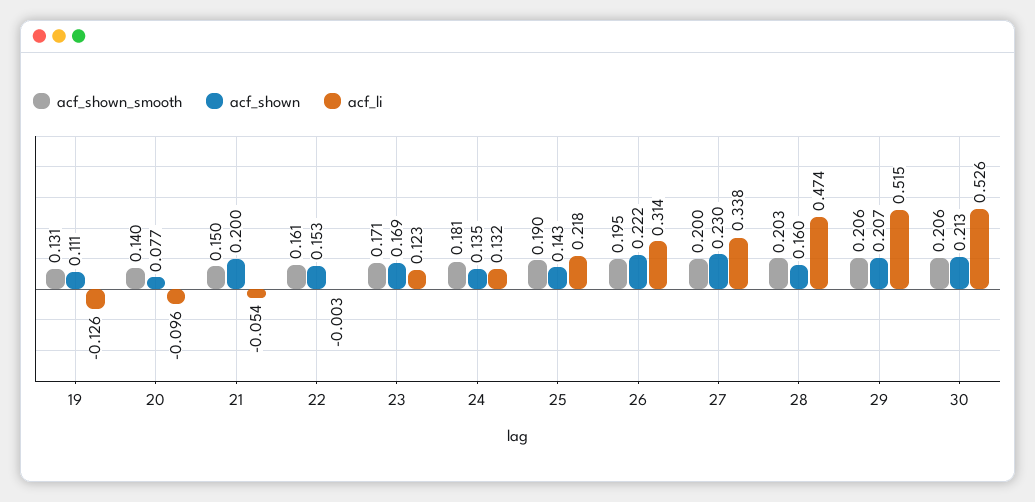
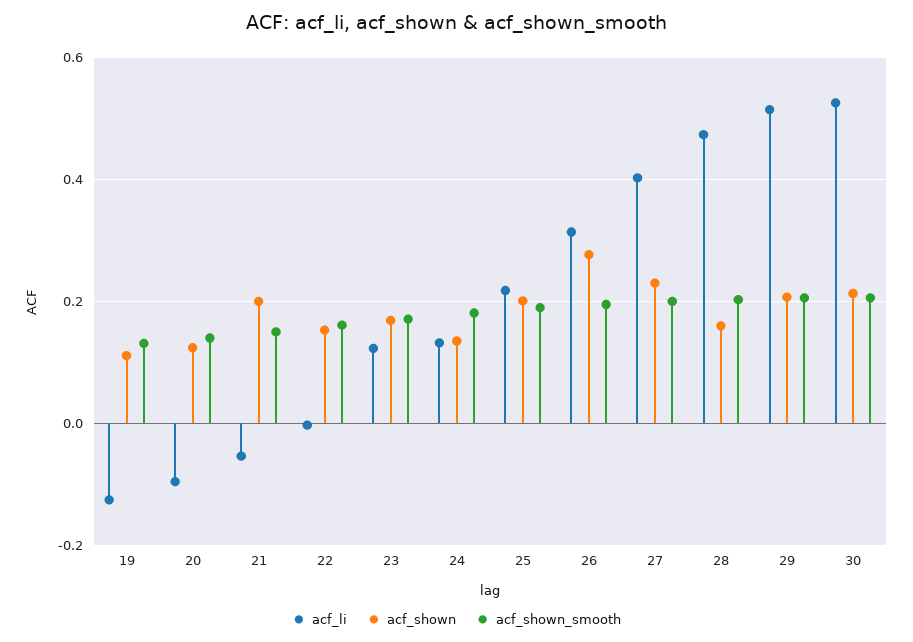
  {
    "acf_shown_smooth": {
      "19": 0.131,
      "20": 0.14,
      "21": 0.15,
      "22": 0.161,
      "23": 0.171,
      "24": 0.181,
      "25": 0.19,
      "26": 0.195,
      "27": 0.2,
      "28": 0.203,
      "29": 0.206,
      "30": 0.206
    },
    "acf_shown": {
      "19": 0.111,
-     "20": 0.077,
+     "20": 0.12,
      "21": 0.2,
      "22": 0.153,
      "23": 0.169,
      "24": 0.135,
-     "25": 0.143,
+     "25": 0.2,
-     "26": 0.222,
+     "26": 0.28,
      "27": 0.23,
      "28": 0.16,
      "29": 0.207,
      "30": 0.213
    },
    "acf_li": {
      "19": -0.126,
      "20": -0.096,
      "21": -0.054,
      "22": -0.003,
      "23": 0.123,
      "24": 0.132,
      "25": 0.218,
      "26": 0.314,
-     "27": 0.338,
+     "27": 0.4,
      "28": 0.474,
      "29": 0.515,
      "30": 0.526
    }
  }

